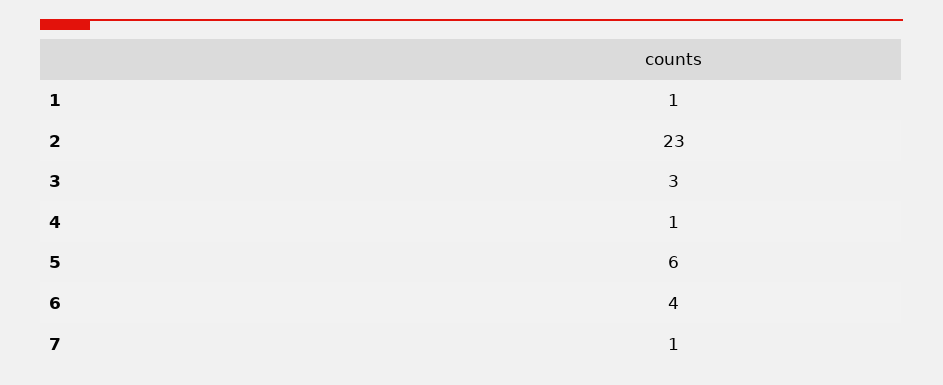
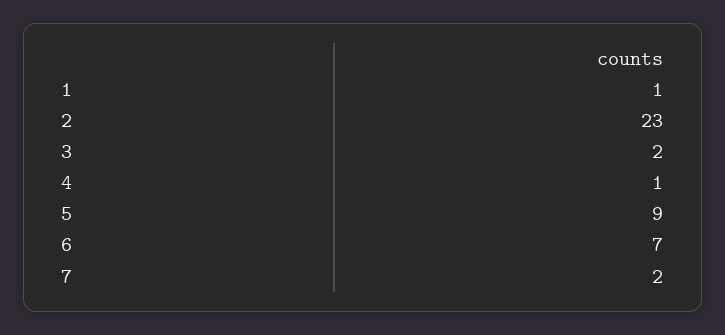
  {
    "1": 1,
    "2": 23,
-   "3": 3,
+   "3": 2,
    "4": 1,
-   "5": 6,
+   "5": 9,
-   "6": 4,
+   "6": 7,
-   "7": 1
+   "7": 2
  }

